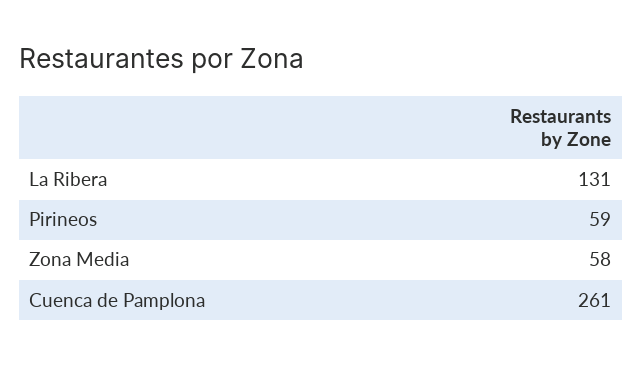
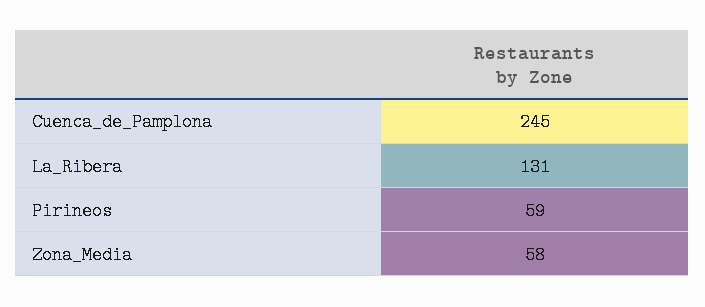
  {
    "La Ribera": 131,
    "Pirineos": 59,
    "Zona Media": 58,
-   "Cuenca de Pamplona": 261
+   "Cuenca de Pamplona": 245
  }

